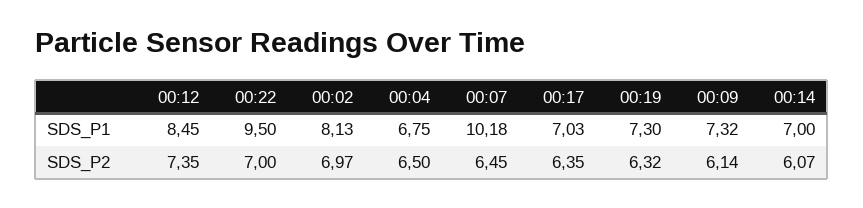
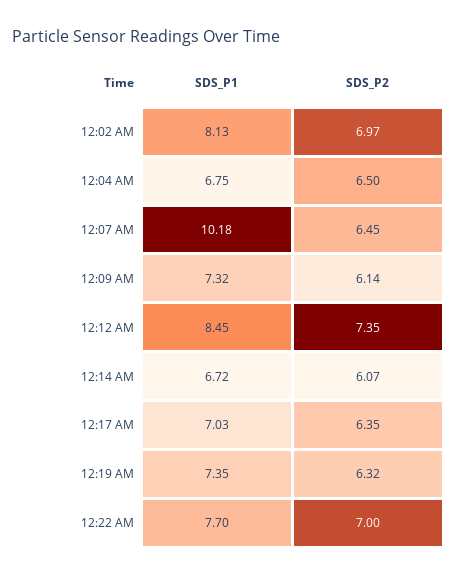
  {
    "00:12": {
      "SDS_P1": 8.45,
      "SDS_P2": 7.35
    },
    "00:22": {
-     "SDS_P1": 9.5,
+     "SDS_P1": 7.7,
      "SDS_P2": 7
    },
    "00:02": {
      "SDS_P1": 8.13,
      "SDS_P2": 6.97
    },
    "00:04": {
      "SDS_P1": 6.75,
      "SDS_P2": 6.5
    },
    "00:07": {
      "SDS_P1": 10.18,
      "SDS_P2": 6.45
    },
    "00:17": {
      "SDS_P1": 7.03,
      "SDS_P2": 6.35
    },
    "00:19": {
-     "SDS_P1": 7.3,
+     "SDS_P1": 7.35,
      "SDS_P2": 6.32
    },
    "00:09": {
      "SDS_P1": 7.32,
      "SDS_P2": 6.14
    },
    "00:14": {
-     "SDS_P1": 7,
+     "SDS_P1": 6.72,
      "SDS_P2": 6.07
    }
  }

